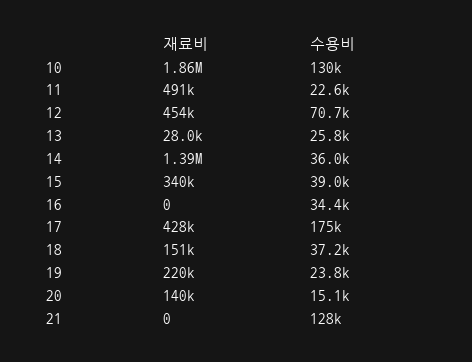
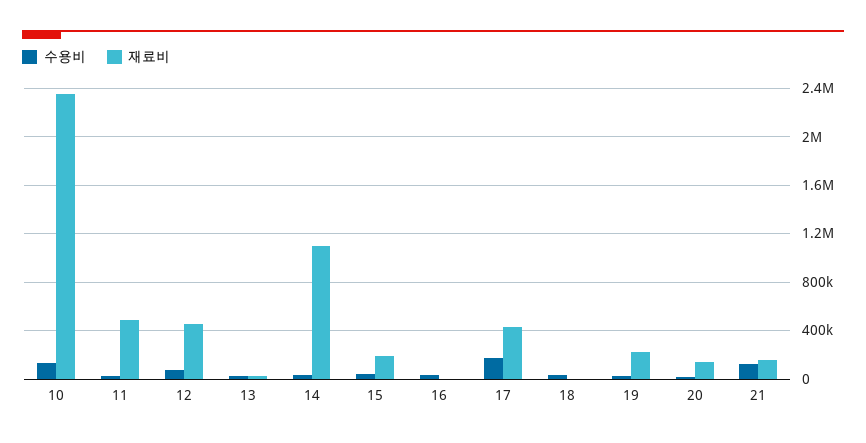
  {
    "재료비": {
-     "10": 1860000,
+     "10": 2350000,
      "11": 491000,
      "12": 454000,
      "13": 28000,
-     "14": 1390000,
+     "14": 1100000,
-     "15": 340000,
+     "15": 200000,
      "16": 0,
      "17": 428000,
-     "18": 151000,
+     "18": 0,
      "19": 220000,
      "20": 140000,
-     "21": 0
+     "21": 150000
    },
    "수용비": {
      "10": 130000,
      "11": 22600,
      "12": 70700,
      "13": 25800,
      "14": 36000,
      "15": 39000,
      "16": 34400,
      "17": 175000,
      "18": 37200,
      "19": 23800,
      "20": 15100,
      "21": 128000
    }
  }

